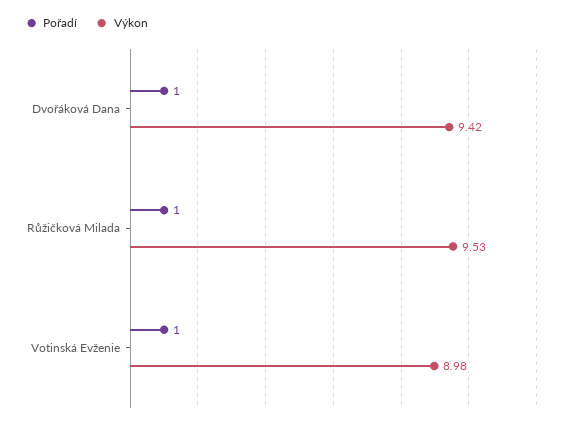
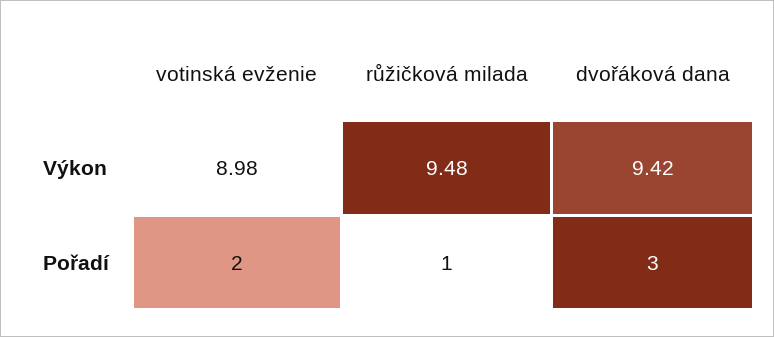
  {
    "Pořadí": {
-     "Dvořáková Dana": 1,
+     "Dvořáková Dana": 3,
      "Růžičková Milada": 1,
-     "Votinská Evženie": 1
+     "Votinská Evženie": 2
    },
    "Výkon": {
      "Dvořáková Dana": 9.42,
-     "Růžičková Milada": 9.53,
+     "Růžičková Milada": 9.48,
      "Votinská Evženie": 8.98
    }
  }

